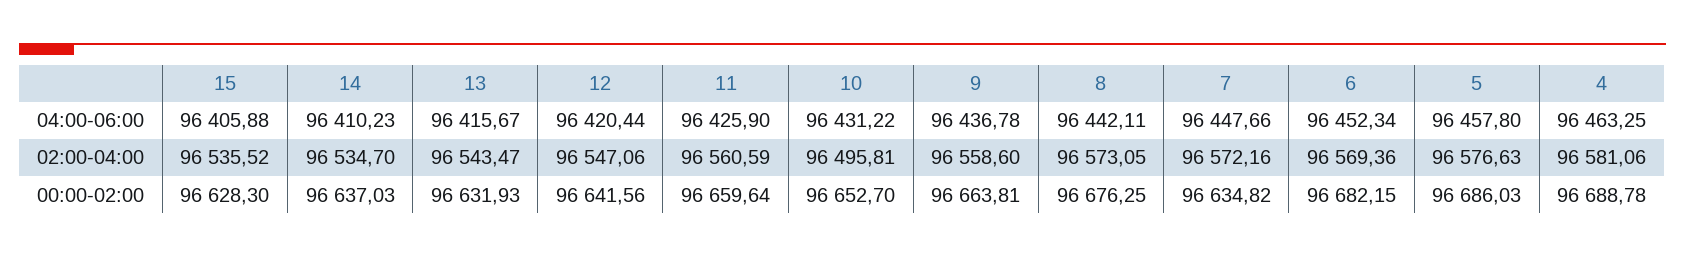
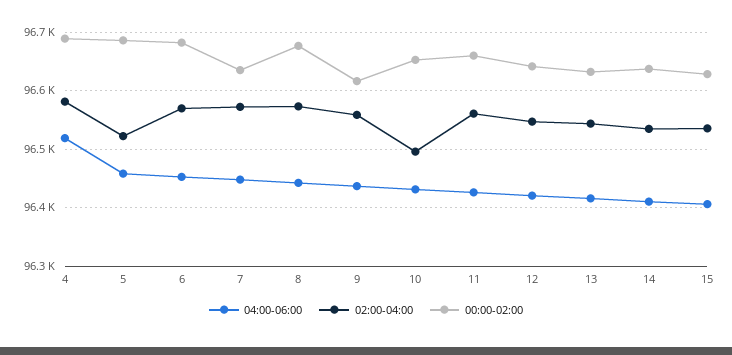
  {
    "04:00-06:00": {
      "15": 96405.88,
      "14": 96410.23,
      "13": 96415.67,
      "12": 96420.44,
      "11": 96425.9,
      "10": 96431.22,
      "9": 96436.78,
      "8": 96442.11,
      "7": 96447.66,
      "6": 96452.34,
      "5": 96457.8,
-     "4": 96463.25
+     "4": 96520
    },
    "02:00-04:00": {
      "15": 96535.52,
      "14": 96534.7,
      "13": 96543.47,
      "12": 96547.06,
      "11": 96560.59,
      "10": 96495.81,
      "9": 96558.6,
      "8": 96573.05,
      "7": 96572.16,
      "6": 96569.36,
-     "5": 96576.63,
+     "5": 96520,
      "4": 96581.06
    },
    "00:00-02:00": {
      "15": 96628.3,
      "14": 96637.03,
      "13": 96631.93,
      "12": 96641.56,
      "11": 96659.64,
      "10": 96652.7,
-     "9": 96663.81,
+     "9": 96620,
      "8": 96676.25,
      "7": 96634.82,
      "6": 96682.15,
      "5": 96686.03,
      "4": 96688.78
    }
  }

